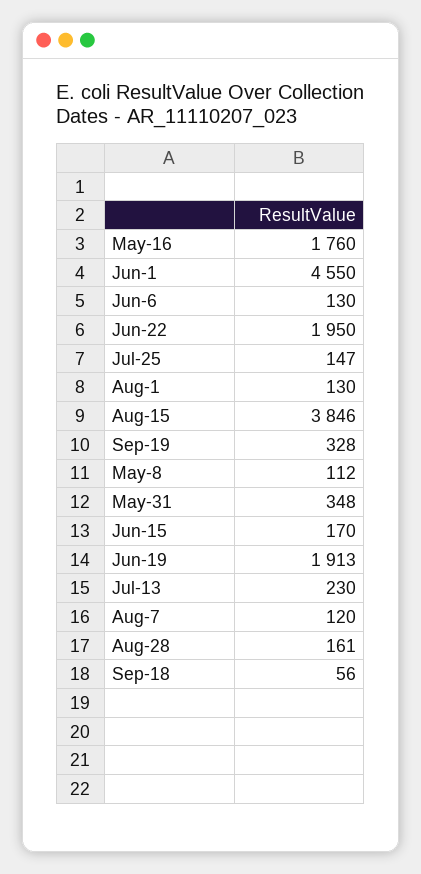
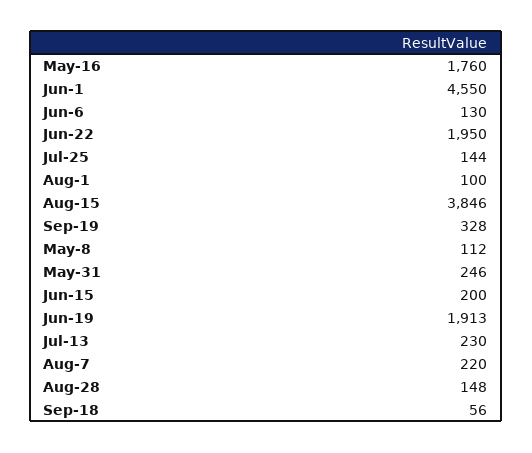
  {
    "May-16": 1760,
    "Jun-1": 4550,
    "Jun-6": 130,
    "Jun-22": 1950,
-   "Jul-25": 147,
+   "Jul-25": 144,
-   "Aug-1": 130,
+   "Aug-1": 100,
    "Aug-15": 3846,
    "Sep-19": 328,
    "May-8": 112,
-   "May-31": 348,
+   "May-31": 246,
-   "Jun-15": 170,
+   "Jun-15": 200,
    "Jun-19": 1913,
    "Jul-13": 230,
-   "Aug-7": 120,
+   "Aug-7": 220,
-   "Aug-28": 161,
+   "Aug-28": 148,
    "Sep-18": 56
  }

